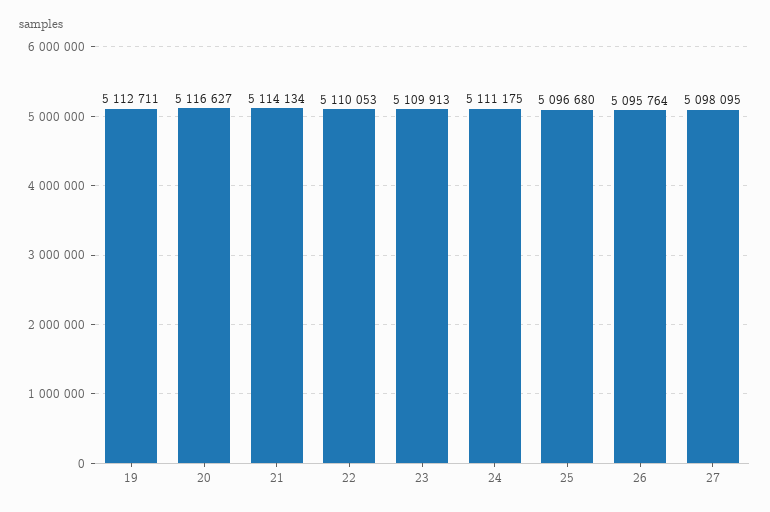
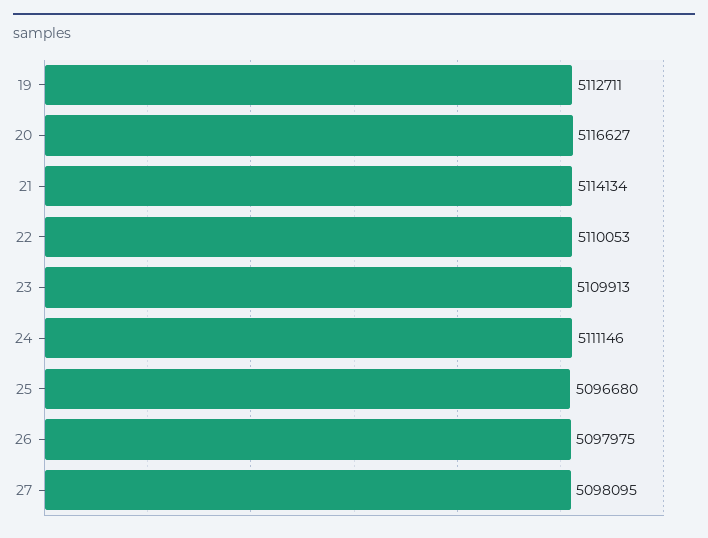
  {
    "19": 5112711,
    "20": 5116627,
    "21": 5114134,
    "22": 5110053,
    "23": 5109913,
-   "24": 5111175,
+   "24": 5111146,
    "25": 5096680,
-   "26": 5095764,
+   "26": 5097975,
    "27": 5098095
  }

